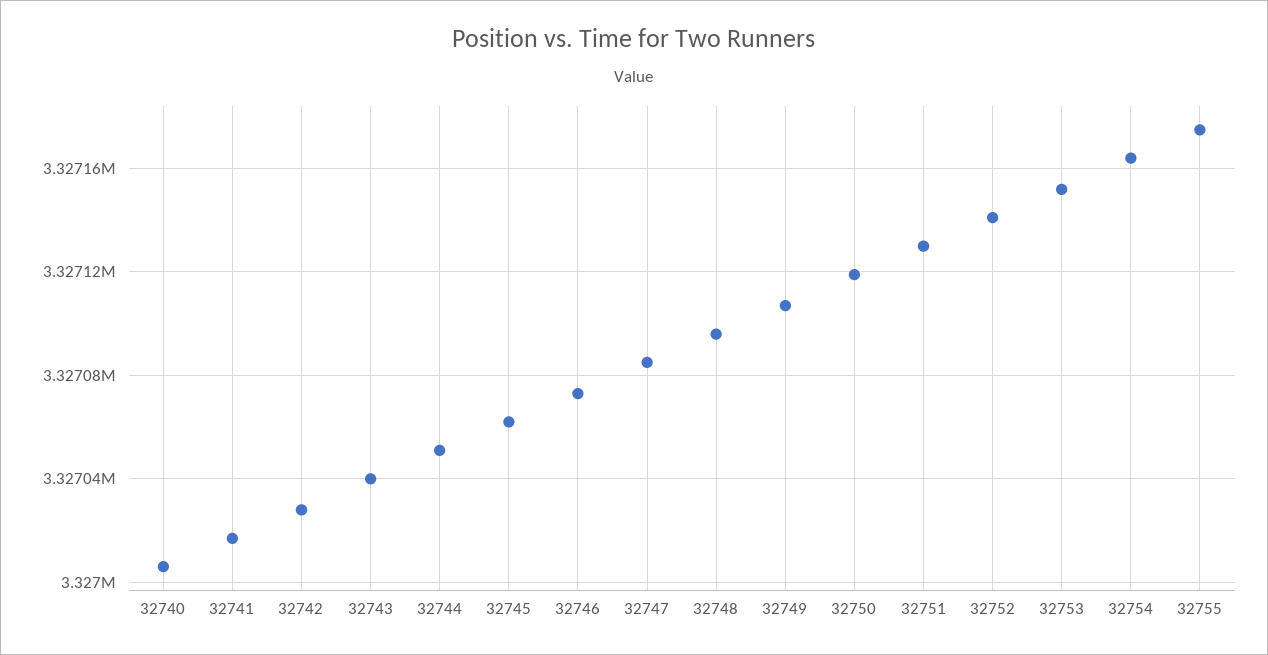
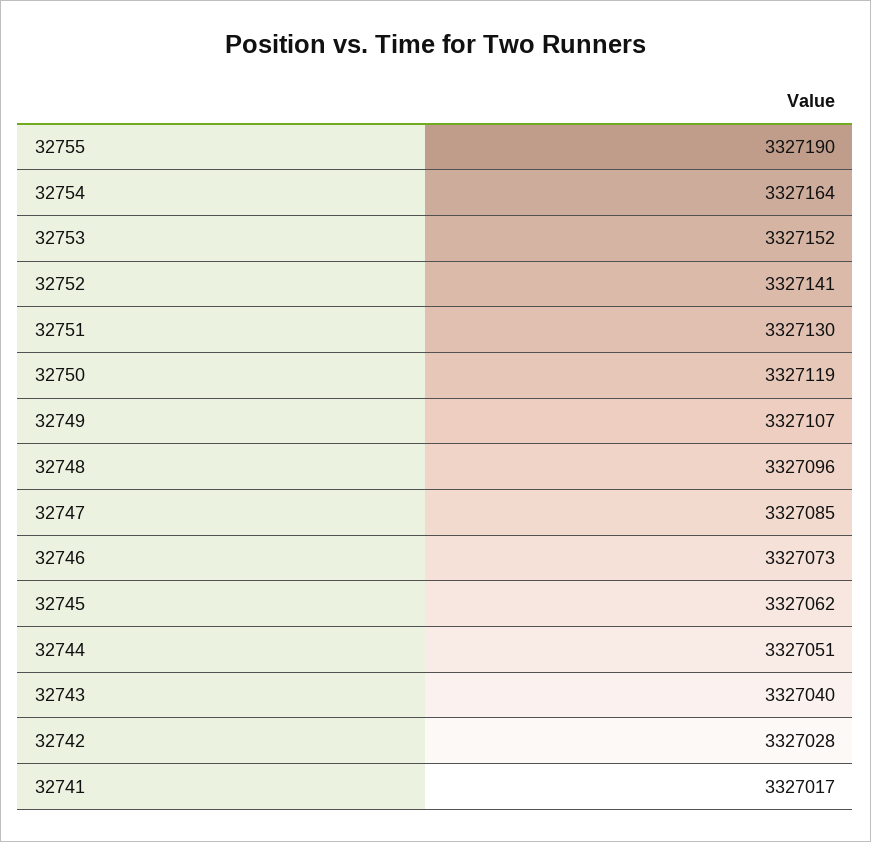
  {
-   "32740": 3327005,
    "32741": 3327017,
    "32742": 3327028,
    "32743": 3327040,
    "32744": 3327051,
    "32745": 3327062,
    "32746": 3327073,
    "32747": 3327085,
    "32748": 3327096,
    "32749": 3327107,
    "32750": 3327119,
    "32751": 3327130,
    "32752": 3327141,
    "32753": 3327152,
    "32754": 3327164,
-   "32755": 3327175
+   "32755": 3327190
  }

